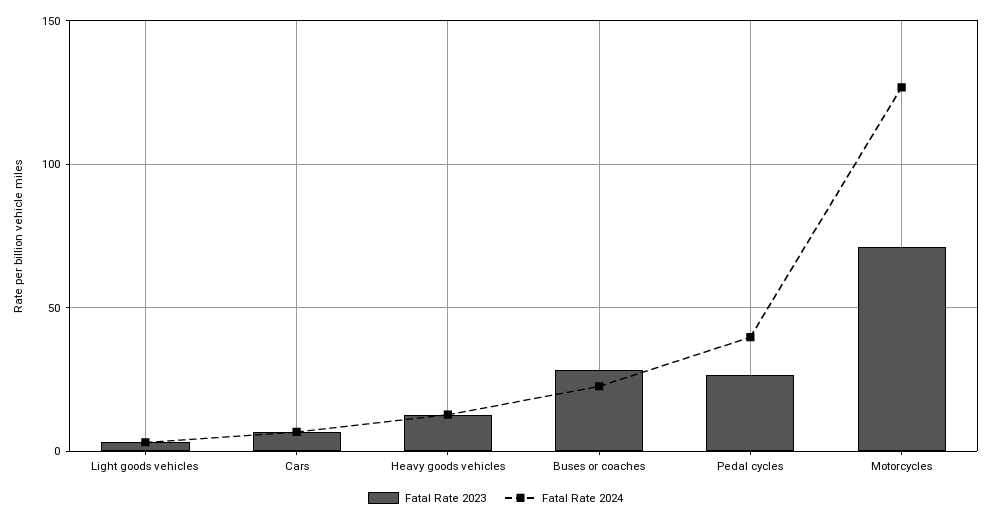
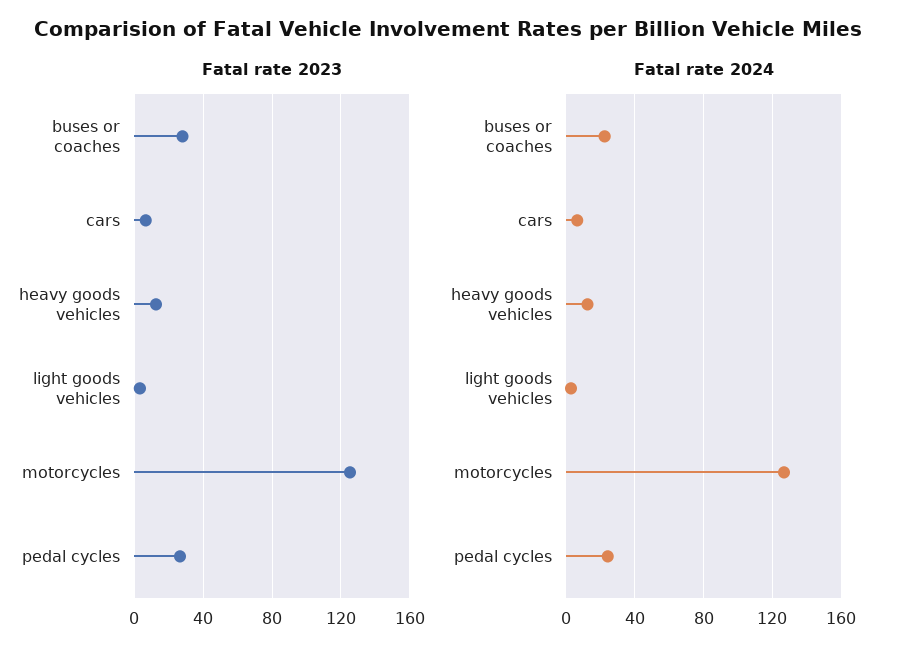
  {
    "Fatal Rate 2023": {
      "Light goods vehicles": 5,
      "Cars": 5,
      "Heavy goods vehicles": 15,
      "Buses or coaches": 30,
      "Pedal cycles": 25,
-     "Motorcycles": 70
+     "Motorcycles": 125
    },
    "Fatal Rate 2024": {
      "Light goods vehicles": 5,
      "Cars": 5,
      "Heavy goods vehicles": 15,
      "Buses or coaches": 25,
-     "Pedal cycles": 40,
+     "Pedal cycles": 25,
      "Motorcycles": 125
    }
  }

